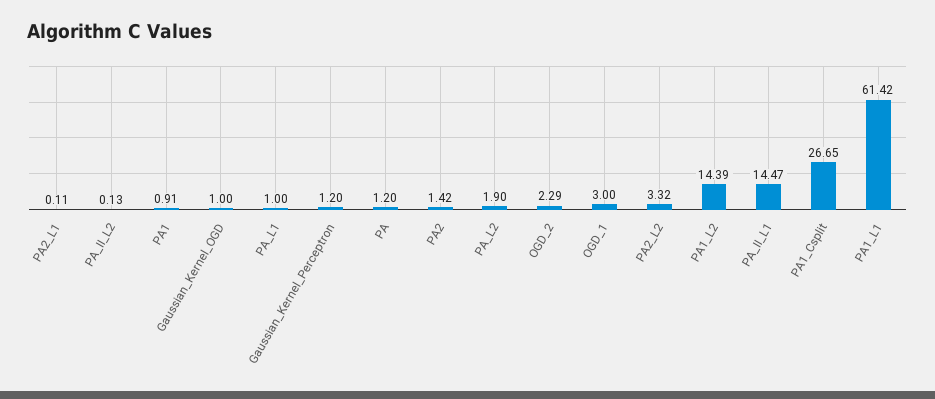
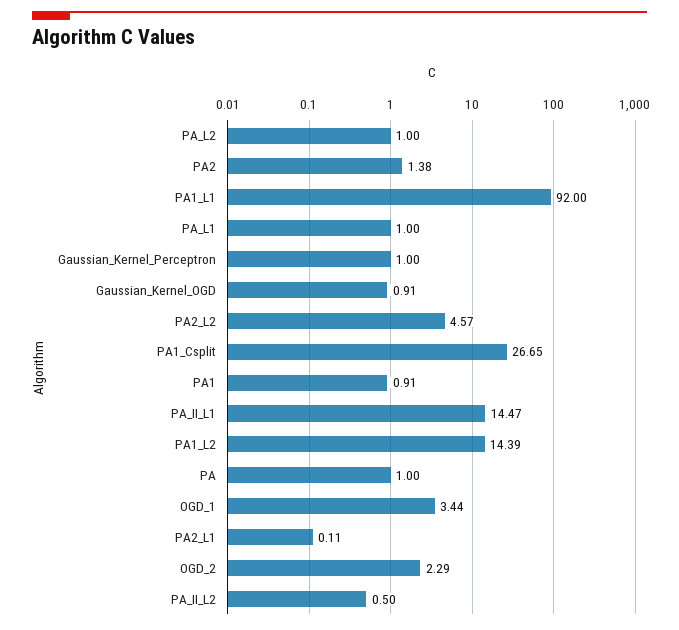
  {
    "PA2_L1": 0.11,
-   "PA_II_L2": 0.13,
+   "PA_II_L2": 0.5,
    "PA1": 0.91,
-   "Gaussian_Kernel_OGD": 1,
+   "Gaussian_Kernel_OGD": 0.91,
    "PA_L1": 1,
-   "Gaussian_Kernel_Perceptron": 1.2,
+   "Gaussian_Kernel_Perceptron": 1,
-   "PA": 1.2,
+   "PA": 1,
-   "PA2": 1.42,
+   "PA2": 1.38,
-   "PA_L2": 1.9,
+   "PA_L2": 1,
    "OGD_2": 2.29,
-   "OGD_1": 3,
+   "OGD_1": 3.44,
-   "PA2_L2": 3.32,
+   "PA2_L2": 4.57,
    "PA1_L2": 14.39,
    "PA_II_L1": 14.47,
    "PA1_Csplit": 26.65,
-   "PA1_L1": 61.42
+   "PA1_L1": 92
  }

